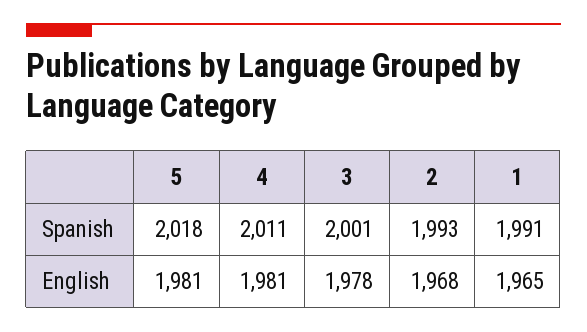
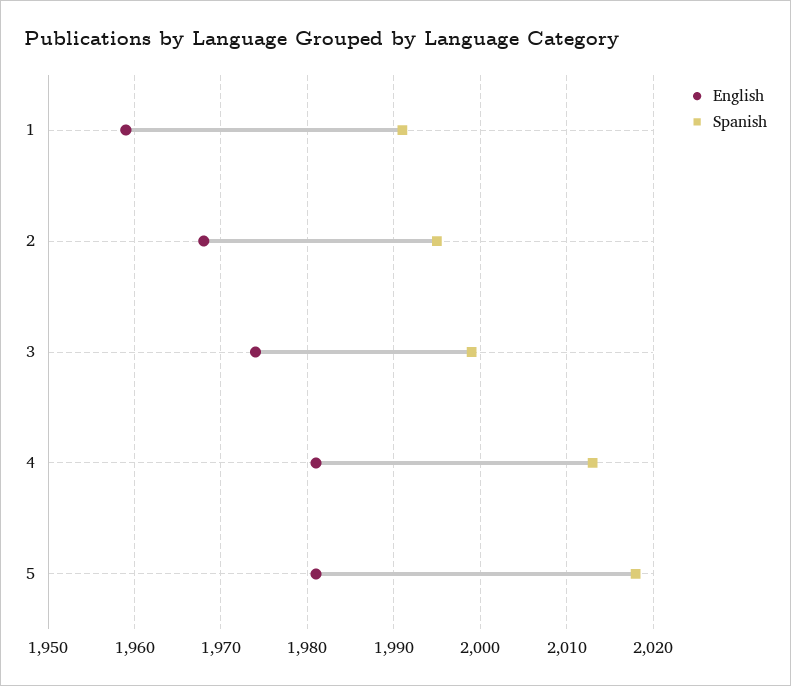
  {
    "Spanish": {
      "5": 2018,
-     "4": 2011,
+     "4": 2013,
-     "3": 2001,
+     "3": 1999,
-     "2": 1993,
+     "2": 1995,
      "1": 1991
    },
    "English": {
      "5": 1981,
      "4": 1981,
-     "3": 1978,
+     "3": 1974,
      "2": 1968,
-     "1": 1965
+     "1": 1959
    }
  }

